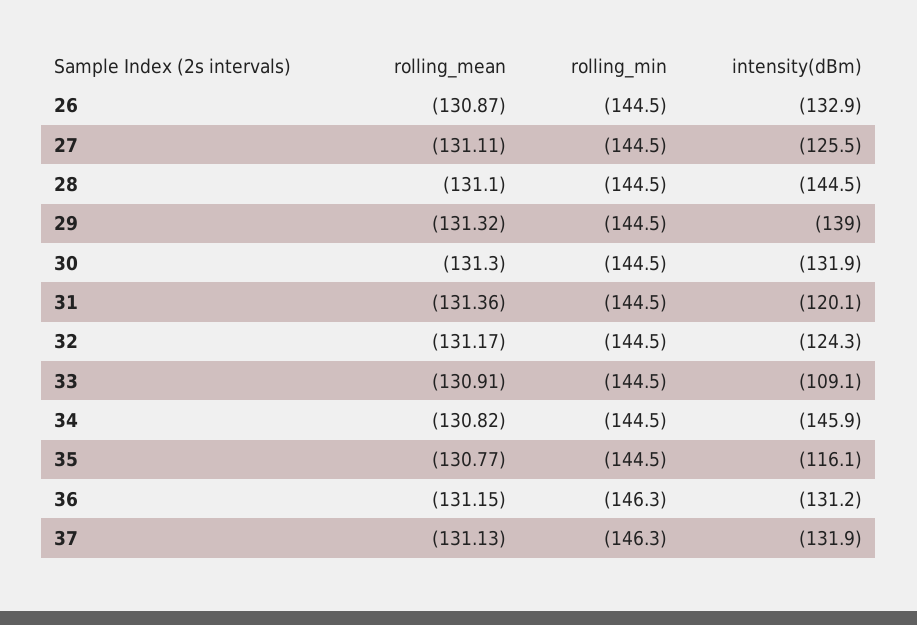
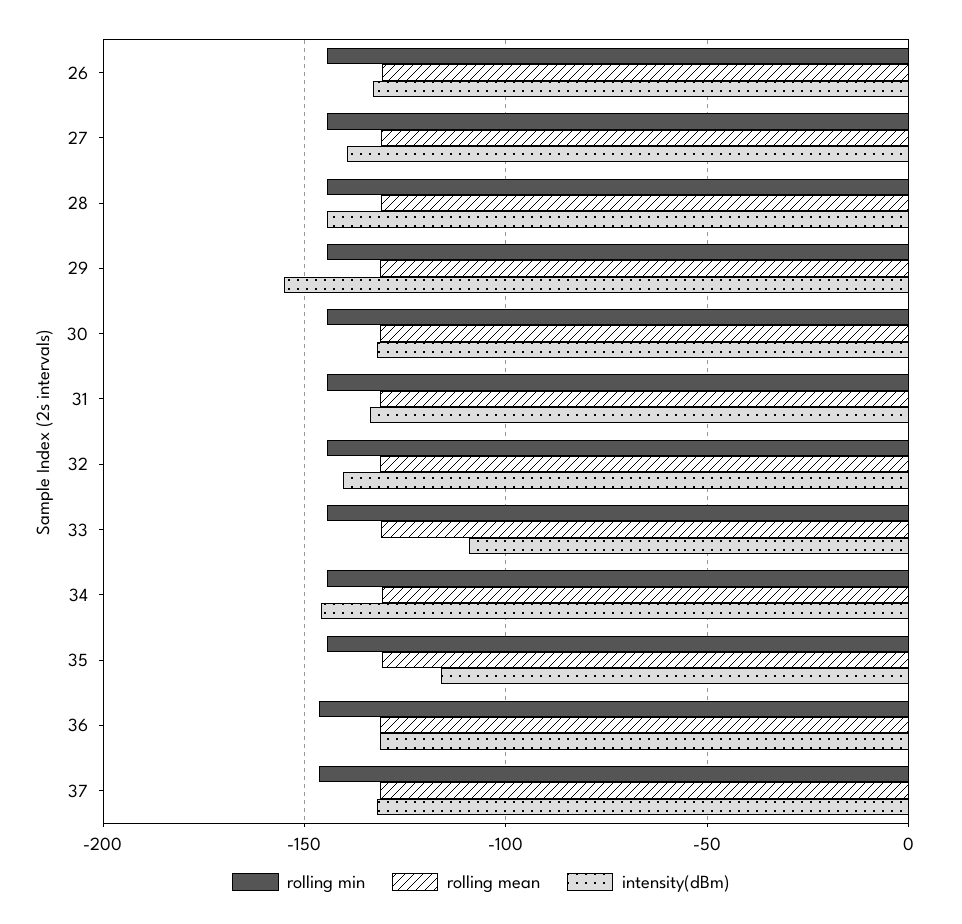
  {
    "rolling_mean": {
      "26": -130.87,
      "27": -131.11,
      "28": -131.1,
      "29": -131.32,
      "30": -131.3,
      "31": -131.36,
      "32": -131.17,
      "33": -130.91,
      "34": -130.82,
      "35": -130.77,
      "36": -131.15,
      "37": -131.13
    },
    "rolling_min": {
      "26": -144.5,
      "27": -144.5,
      "28": -144.5,
      "29": -144.5,
      "30": -144.5,
      "31": -144.5,
      "32": -144.5,
      "33": -144.5,
      "34": -144.5,
      "35": -144.5,
      "36": -146.3,
      "37": -146.3
    },
    "intensity(dBm)": {
      "26": -132.9,
-     "27": -125.5,
+     "27": -140,
      "28": -144.5,
-     "29": -139,
+     "29": -155,
      "30": -131.9,
-     "31": -120.1,
+     "31": -135,
-     "32": -124.3,
+     "32": -140,
      "33": -109.1,
      "34": -145.9,
      "35": -116.1,
      "36": -131.2,
      "37": -131.9
    }
  }

